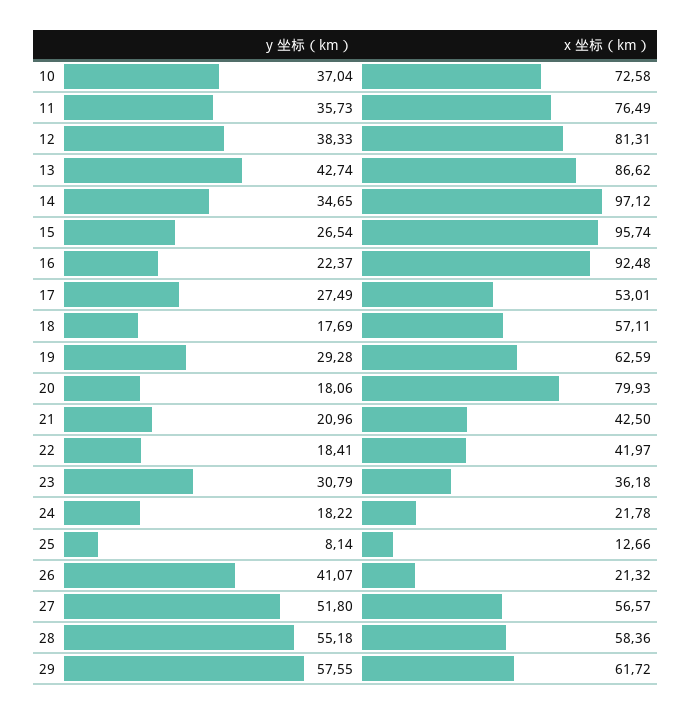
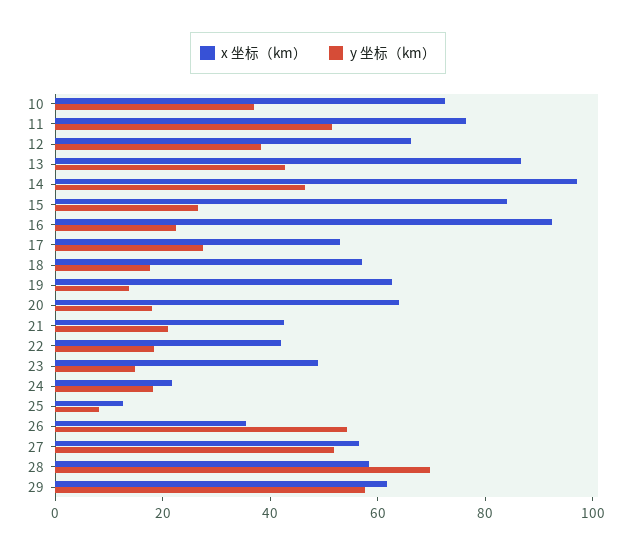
  {
    "y 坐标（km）": {
      "10": 37.04,
-     "11": 35.73,
+     "11": 50,
      "12": 38.33,
      "13": 42.74,
-     "14": 34.65,
+     "14": 45,
      "15": 26.54,
      "16": 22.37,
      "17": 27.49,
      "18": 17.69,
-     "19": 29.28,
+     "19": 15,
      "20": 18.06,
      "21": 20.96,
      "22": 18.41,
-     "23": 30.79,
+     "23": 15,
      "24": 18.22,
      "25": 8.14,
-     "26": 41.07,
+     "26": 55,
      "27": 51.8,
-     "28": 55.18,
+     "28": 70,
      "29": 57.55
    },
    "x 坐标（km）": {
      "10": 72.58,
      "11": 76.49,
-     "12": 81.31,
+     "12": 65,
      "13": 86.62,
      "14": 97.12,
-     "15": 95.74,
+     "15": 85,
      "16": 92.48,
      "17": 53.01,
      "18": 57.11,
      "19": 62.59,
-     "20": 79.93,
+     "20": 65,
      "21": 42.5,
      "22": 41.97,
-     "23": 36.18,
+     "23": 50,
      "24": 21.78,
      "25": 12.66,
-     "26": 21.32,
+     "26": 35,
      "27": 56.57,
      "28": 58.36,
      "29": 61.72
    }
  }

